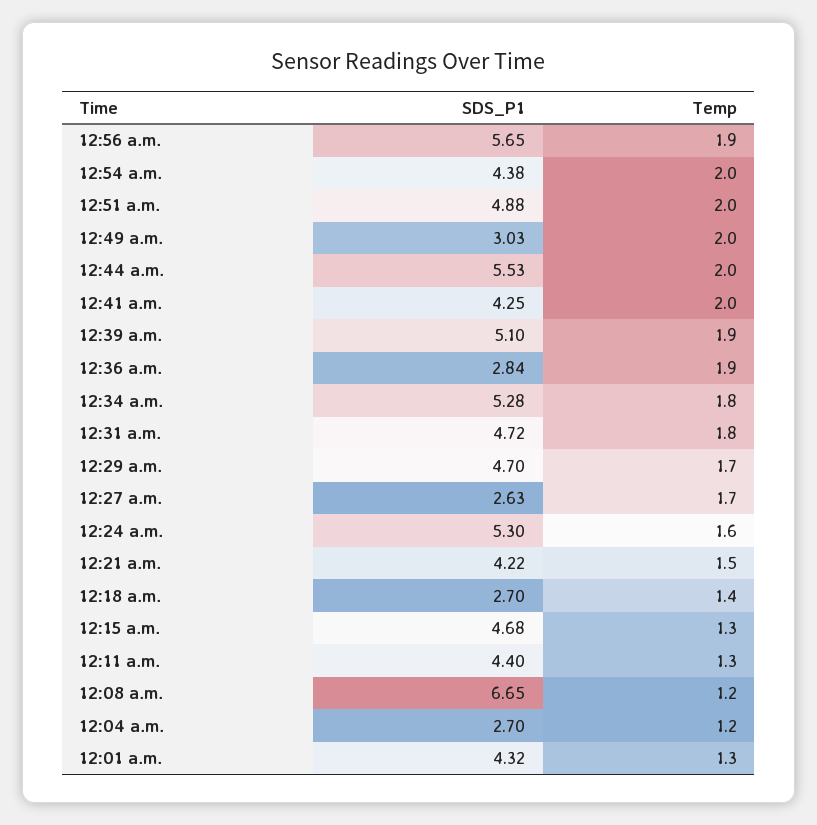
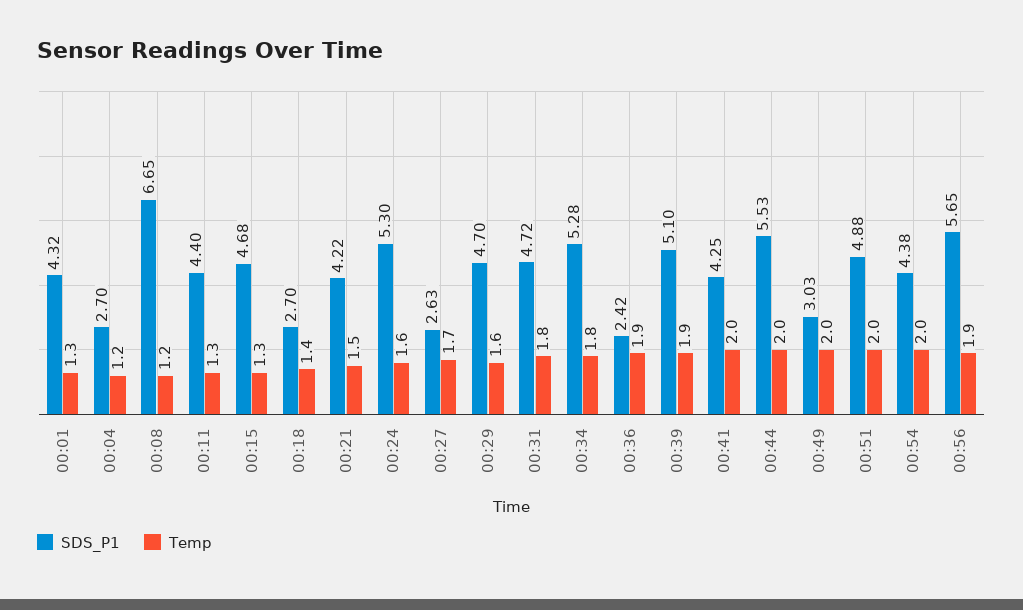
  {
    "SDS_P1": {
      "12:56 a.m.": 5.65,
      "12:54 a.m.": 4.38,
      "12:51 a.m.": 4.88,
      "12:49 a.m.": 3.03,
      "12:44 a.m.": 5.53,
      "12:41 a.m.": 4.25,
      "12:39 a.m.": 5.1,
-     "12:36 a.m.": 2.84,
+     "12:36 a.m.": 2.42,
      "12:34 a.m.": 5.28,
      "12:31 a.m.": 4.72,
      "12:29 a.m.": 4.7,
      "12:27 a.m.": 2.63,
      "12:24 a.m.": 5.3,
      "12:21 a.m.": 4.22,
      "12:18 a.m.": 2.7,
      "12:15 a.m.": 4.68,
      "12:11 a.m.": 4.4,
      "12:08 a.m.": 6.65,
      "12:04 a.m.": 2.7,
      "12:01 a.m.": 4.32
    },
    "Temp": {
      "12:56 a.m.": 1.9,
      "12:54 a.m.": 2,
      "12:51 a.m.": 2,
      "12:49 a.m.": 2,
      "12:44 a.m.": 2,
      "12:41 a.m.": 2,
      "12:39 a.m.": 1.9,
      "12:36 a.m.": 1.9,
      "12:34 a.m.": 1.8,
      "12:31 a.m.": 1.8,
-     "12:29 a.m.": 1.7,
+     "12:29 a.m.": 1.6,
      "12:27 a.m.": 1.7,
      "12:24 a.m.": 1.6,
      "12:21 a.m.": 1.5,
      "12:18 a.m.": 1.4,
      "12:15 a.m.": 1.3,
      "12:11 a.m.": 1.3,
      "12:08 a.m.": 1.2,
      "12:04 a.m.": 1.2,
      "12:01 a.m.": 1.3
    }
  }

